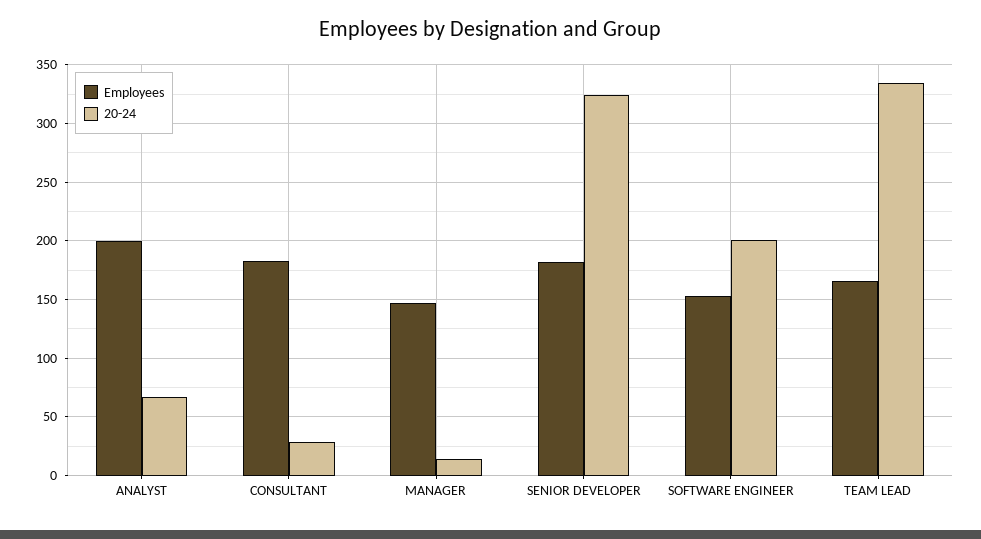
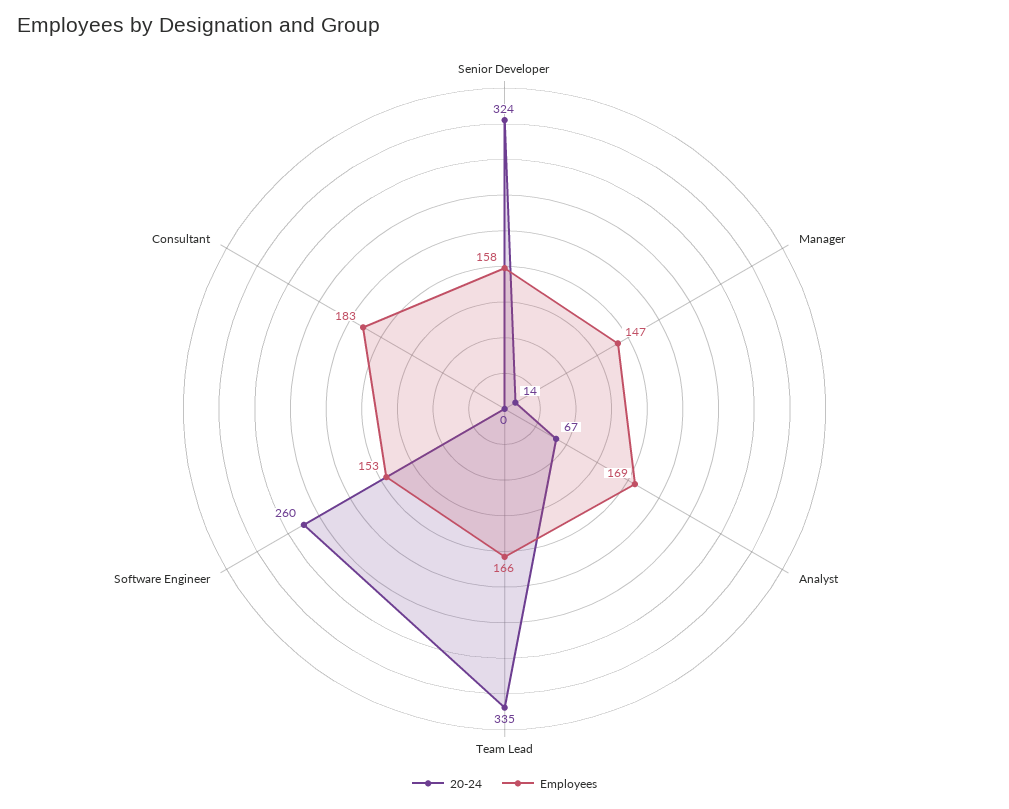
  {
    "Employees": {
-     "ANALYST": 200,
+     "ANALYST": 169,
      "CONSULTANT": 183,
      "MANAGER": 147,
-     "SENIOR DEVELOPER": 180,
+     "SENIOR DEVELOPER": 158,
      "SOFTWARE ENGINEER": 153,
      "TEAM LEAD": 166
    },
    "20-24": {
      "ANALYST": 67,
-     "CONSULTANT": 30,
+     "CONSULTANT": 0,
      "MANAGER": 14,
      "SENIOR DEVELOPER": 324,
-     "SOFTWARE ENGINEER": 200,
+     "SOFTWARE ENGINEER": 260,
      "TEAM LEAD": 335
    }
  }

